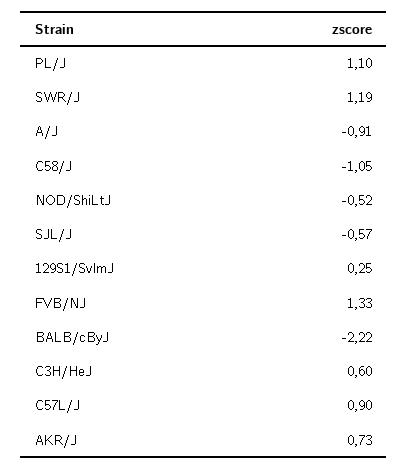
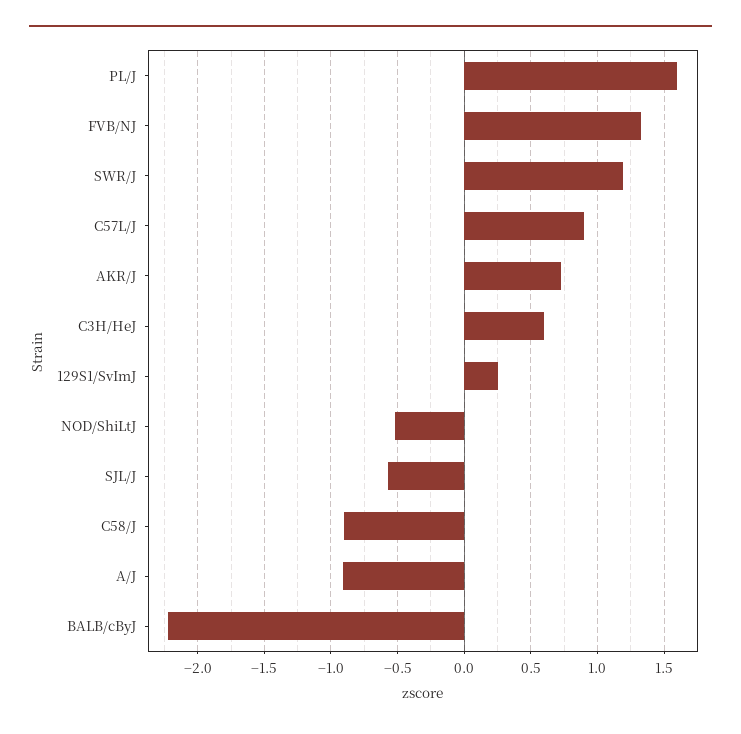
  {
-   "PL/J": 1.1,
+   "PL/J": 1.6,
    "SWR/J": 1.19,
    "A/J": -0.91,
-   "C58/J": -1.05,
+   "C58/J": -0.9,
    "NOD/ShiLtJ": -0.52,
    "SJL/J": -0.57,
    "129S1/SvImJ": 0.25,
    "FVB/NJ": 1.33,
    "BALB/cByJ": -2.22,
    "C3H/HeJ": 0.6,
    "C57L/J": 0.9,
    "AKR/J": 0.73
  }

